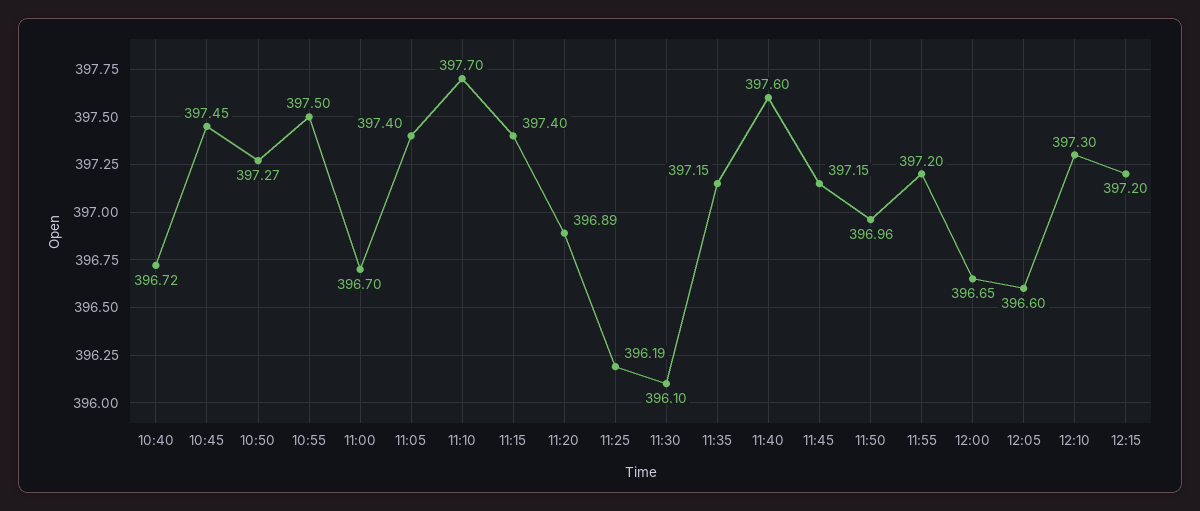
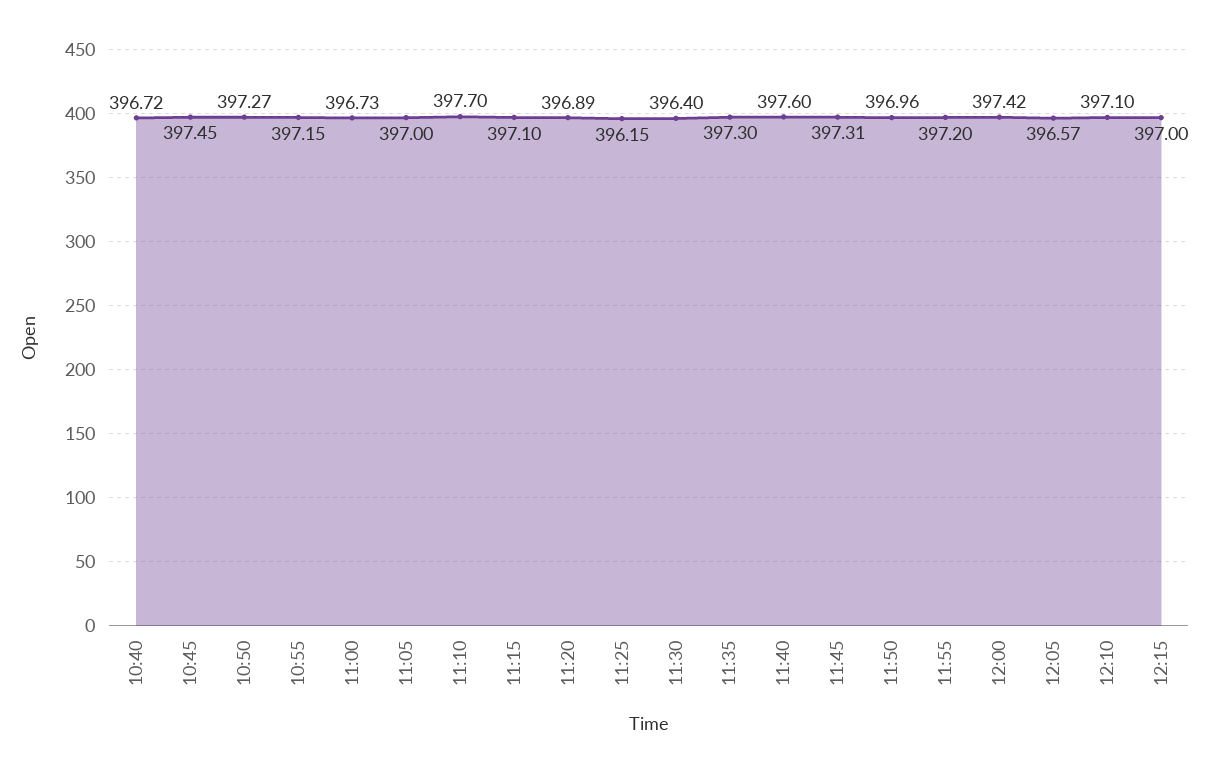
  {
    "10:40": 396.72,
    "10:45": 397.45,
    "10:50": 397.27,
-   "10:55": 397.5,
+   "10:55": 397.15,
-   "11:00": 396.7,
+   "11:00": 396.73,
-   "11:05": 397.4,
+   "11:05": 397,
    "11:10": 397.7,
-   "11:15": 397.4,
+   "11:15": 397.1,
    "11:20": 396.89,
-   "11:25": 396.19,
+   "11:25": 396.15,
-   "11:30": 396.1,
+   "11:30": 396.4,
-   "11:35": 397.15,
+   "11:35": 397.3,
    "11:40": 397.6,
-   "11:45": 397.15,
+   "11:45": 397.31,
    "11:50": 396.96,
    "11:55": 397.2,
-   "12:00": 396.65,
+   "12:00": 397.42,
-   "12:05": 396.6,
+   "12:05": 396.57,
-   "12:10": 397.3,
+   "12:10": 397.1,
-   "12:15": 397.2
+   "12:15": 397
  }

